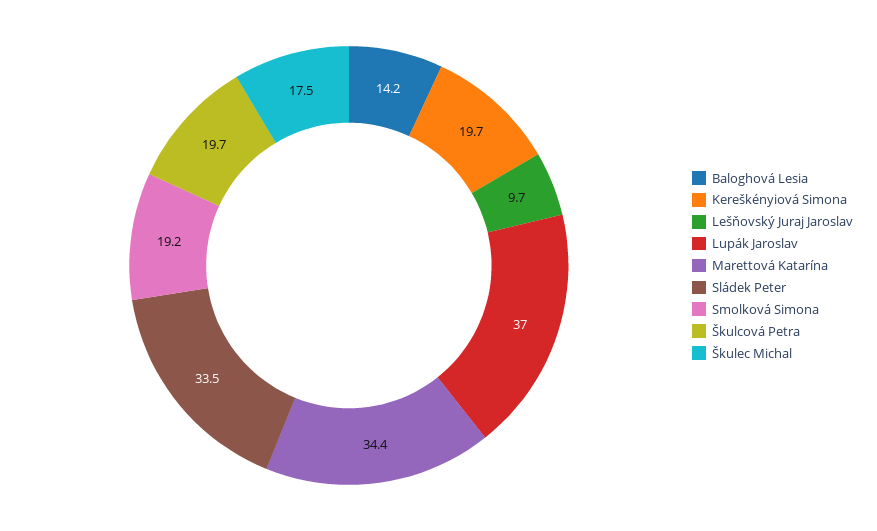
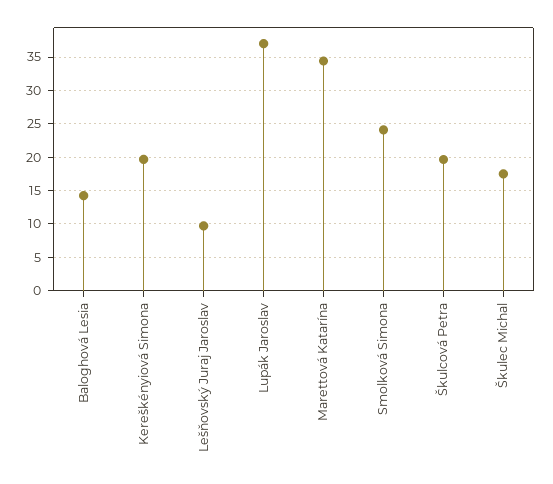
  {
    "Baloghová Lesia": 14.2,
    "Kereškényiová Simona": 19.7,
    "Lešňovský Juraj Jaroslav": 9.7,
    "Lupák Jaroslav": 37,
    "Marettová Katarína": 34.4,
-   "Sládek Peter": 33.5,
-   "Smolková Simona": 19.2,
+   "Smolková Simona": 24,
    "Škulcová Petra": 19.7,
    "Škulec Michal": 17.5
  }

